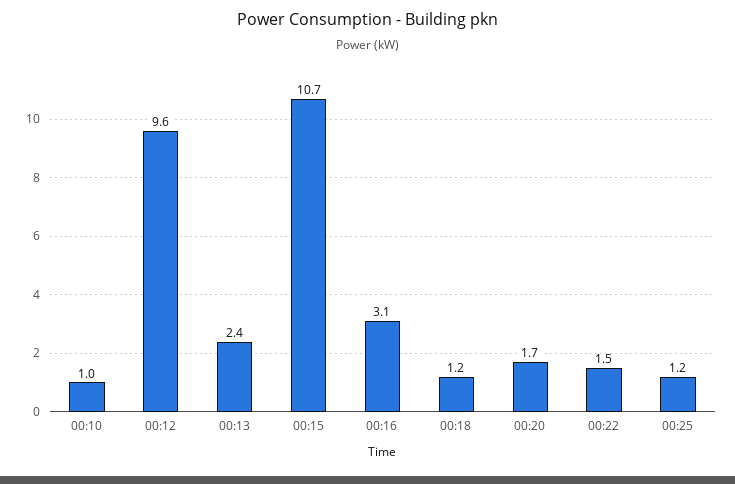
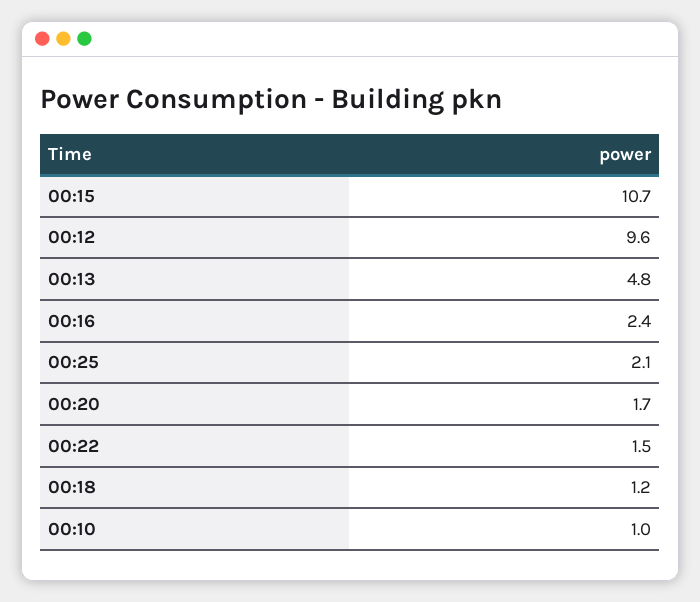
  {
    "00:10": 1,
    "00:12": 9.6,
-   "00:13": 2.4,
+   "00:13": 4.8,
    "00:15": 10.7,
-   "00:16": 3.1,
+   "00:16": 2.4,
    "00:18": 1.2,
    "00:20": 1.7,
    "00:22": 1.5,
-   "00:25": 1.2
+   "00:25": 2.1
  }

